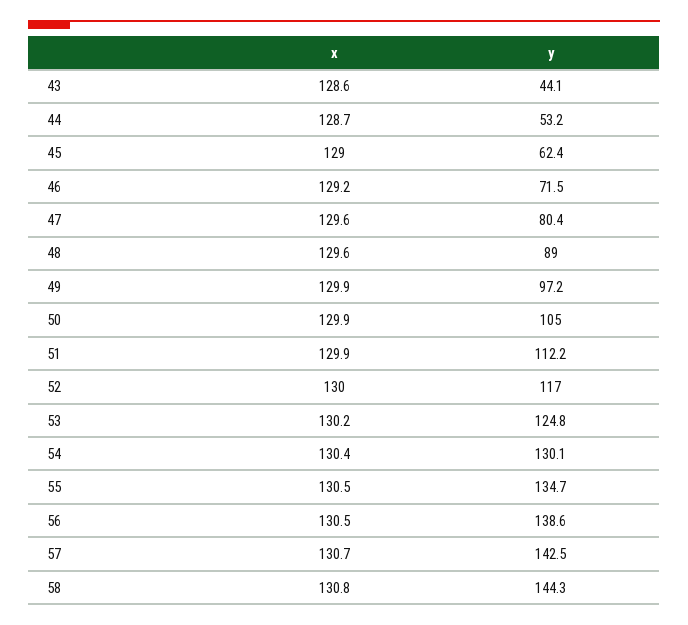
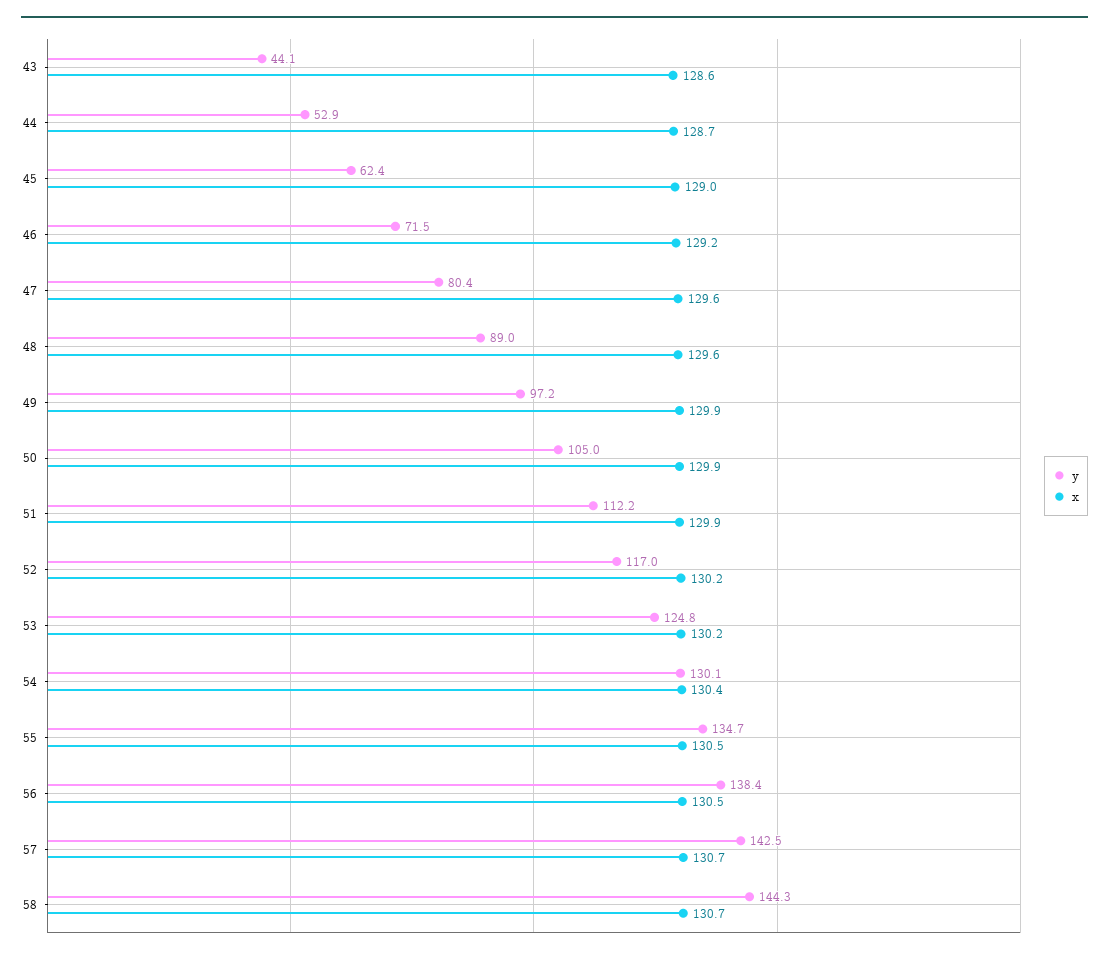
  {
    "x": {
      "43": 128.6,
      "44": 128.7,
      "45": 129,
      "46": 129.2,
      "47": 129.6,
      "48": 129.6,
      "49": 129.9,
      "50": 129.9,
      "51": 129.9,
-     "52": 130,
+     "52": 130.2,
      "53": 130.2,
      "54": 130.4,
      "55": 130.5,
      "56": 130.5,
      "57": 130.7,
-     "58": 130.8
+     "58": 130.7
    },
    "y": {
      "43": 44.1,
-     "44": 53.2,
+     "44": 52.9,
      "45": 62.4,
      "46": 71.5,
      "47": 80.4,
      "48": 89,
      "49": 97.2,
      "50": 105,
      "51": 112.2,
      "52": 117,
      "53": 124.8,
      "54": 130.1,
      "55": 134.7,
-     "56": 138.6,
+     "56": 138.4,
      "57": 142.5,
      "58": 144.3
    }
  }

